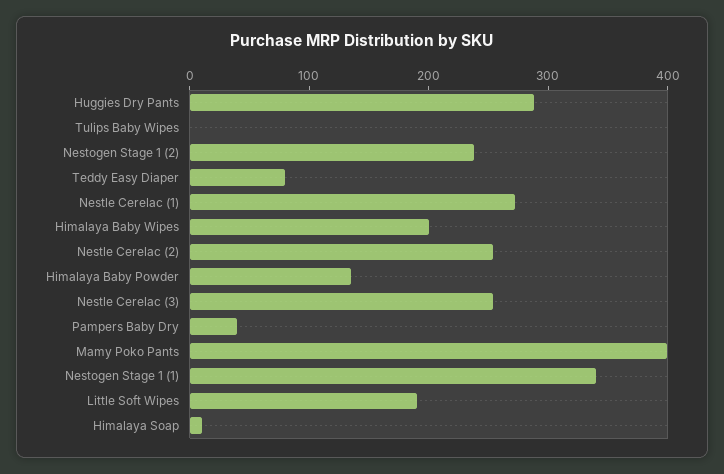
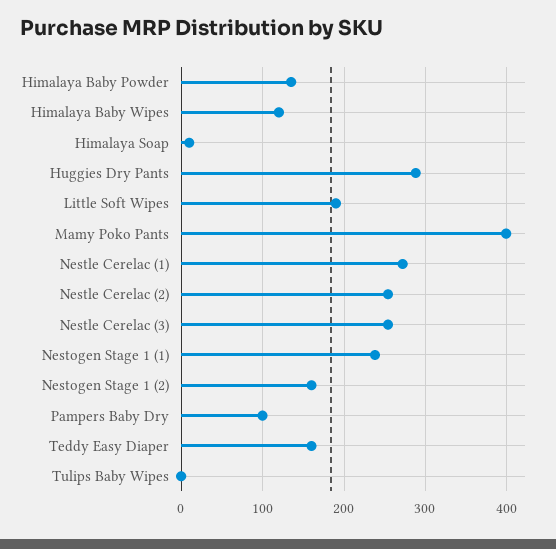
  {
    "Huggies Dry Pants": 290,
    "Tulips Baby Wipes": 0,
-   "Nestogen Stage 1 (2)": 240,
+   "Nestogen Stage 1 (2)": 160,
-   "Teddy Easy Diaper": 80,
+   "Teddy Easy Diaper": 160,
    "Nestle Cerelac (1)": 270,
-   "Himalaya Baby Wipes": 200,
+   "Himalaya Baby Wipes": 120,
    "Nestle Cerelac (2)": 250,
    "Himalaya Baby Powder": 140,
    "Nestle Cerelac (3)": 250,
-   "Pampers Baby Dry": 40,
+   "Pampers Baby Dry": 100,
    "Mamy Poko Pants": 400,
-   "Nestogen Stage 1 (1)": 340,
+   "Nestogen Stage 1 (1)": 240,
    "Little Soft Wipes": 190,
    "Himalaya Soap": 10
  }

